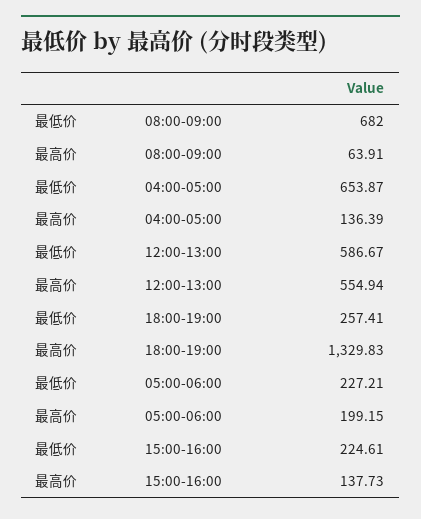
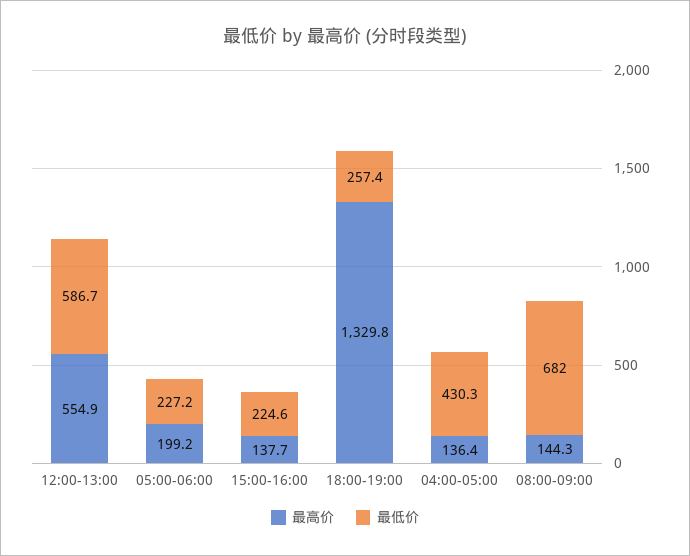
  {
    "最低价": {
      "08:00-09:00": 682,
-     "04:00-05:00": 653.87,
+     "04:00-05:00": 430.3,
      "12:00-13:00": 586.67,
      "18:00-19:00": 257.41,
      "05:00-06:00": 227.21,
      "15:00-16:00": 224.61
    },
    "最高价": {
-     "08:00-09:00": 63.91,
+     "08:00-09:00": 144.3,
      "04:00-05:00": 136.39,
      "12:00-13:00": 554.94,
      "18:00-19:00": 1329.83,
      "05:00-06:00": 199.15,
      "15:00-16:00": 137.73
    }
  }

